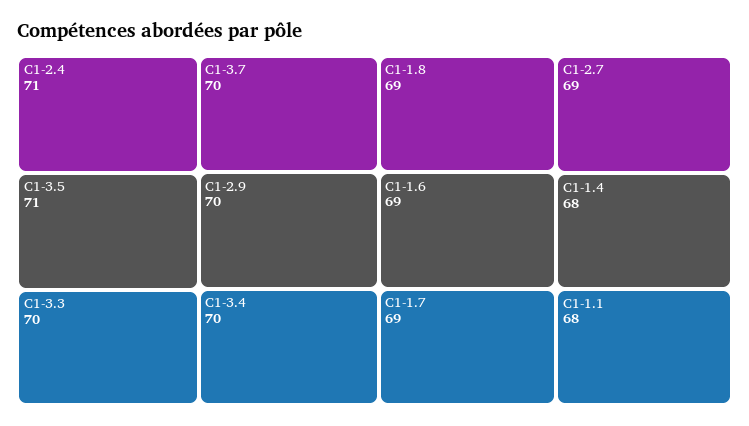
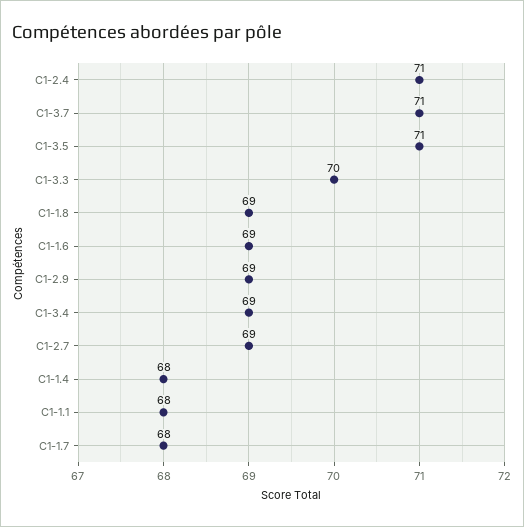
  {
    "C1-2.4": 71,
    "C1-3.5": 71,
    "C1-3.3": 70,
-   "C1-3.7": 70,
+   "C1-3.7": 71,
-   "C1-2.9": 70,
+   "C1-2.9": 69,
-   "C1-3.4": 70,
+   "C1-3.4": 69,
    "C1-1.8": 69,
    "C1-1.6": 69,
-   "C1-1.7": 69,
+   "C1-1.7": 68,
    "C1-2.7": 69,
    "C1-1.4": 68,
    "C1-1.1": 68
  }

